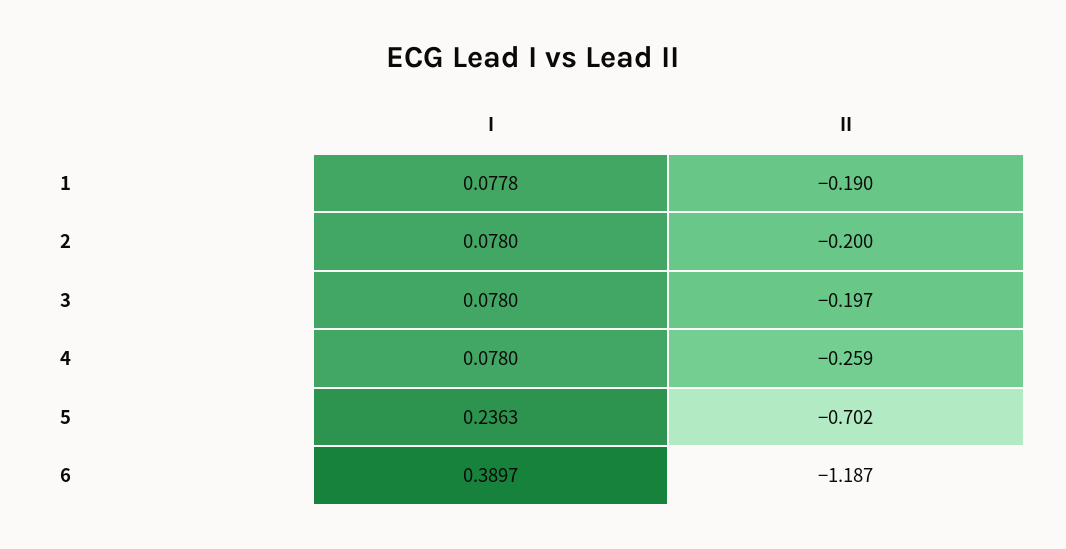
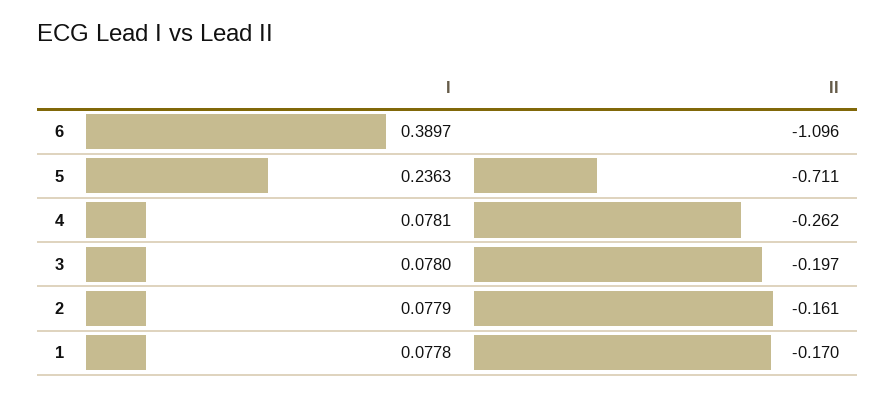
  {
    "I": {
      "1": 0.0778,
-     "2": 0.078,
+     "2": 0.0779,
      "3": 0.078,
-     "4": 0.078,
+     "4": 0.0781,
      "5": 0.2363,
      "6": 0.3897
    },
    "II": {
-     "1": -0.19,
+     "1": -0.17,
-     "2": -0.2,
+     "2": -0.161,
      "3": -0.197,
-     "4": -0.259,
+     "4": -0.262,
-     "5": -0.702,
+     "5": -0.711,
-     "6": -1.187
+     "6": -1.096
    }
  }

